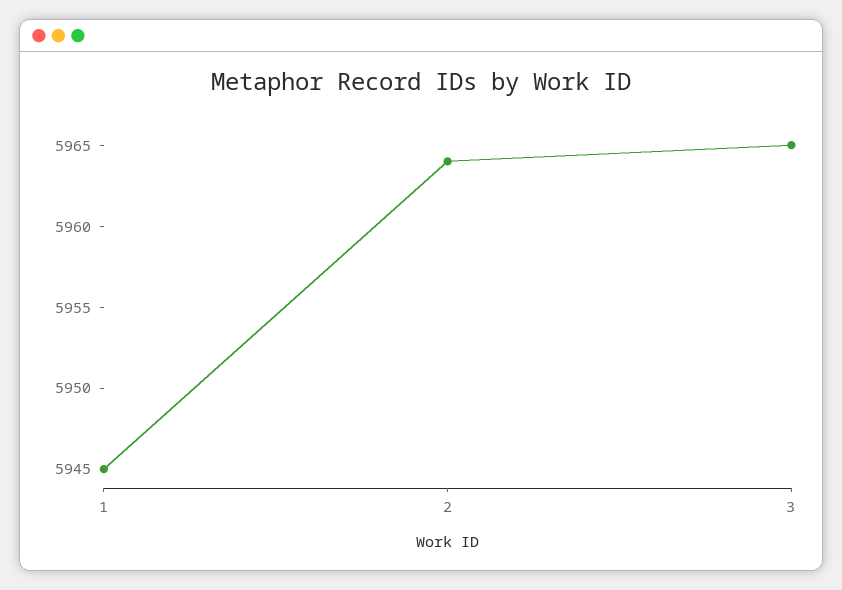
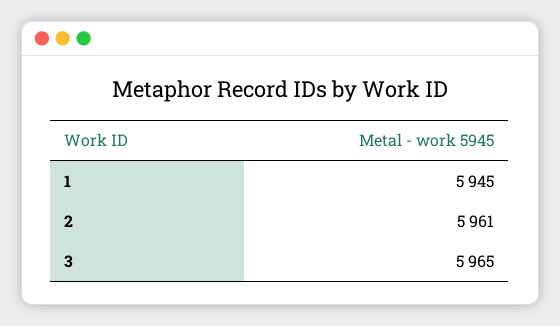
  {
    "1": 5945,
-   "2": 5964,
+   "2": 5961,
    "3": 5965
  }

